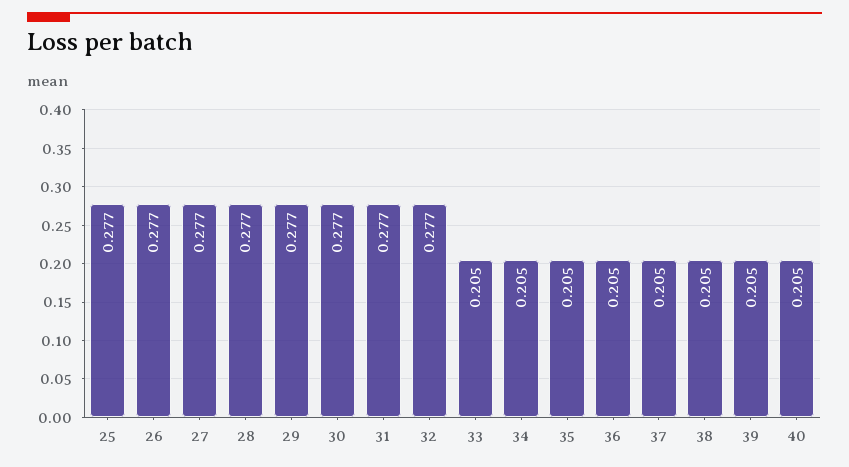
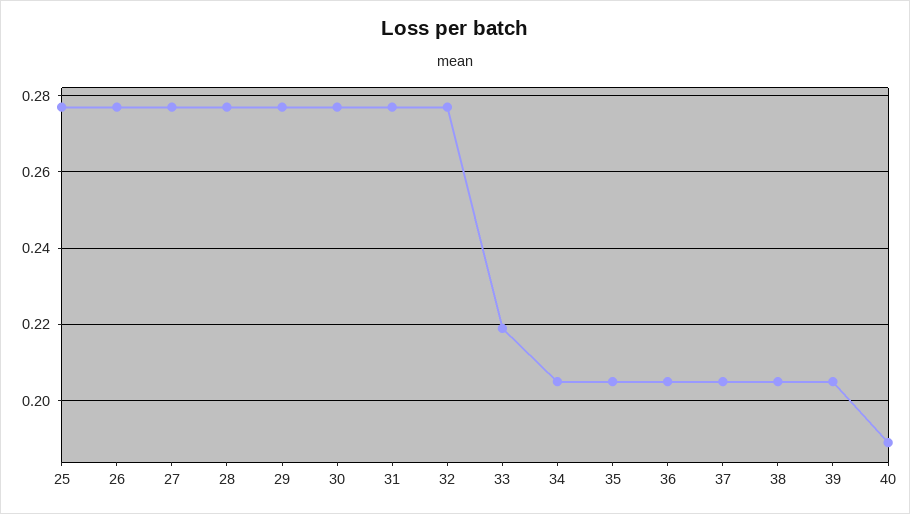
  {
    "25": 0.277,
    "26": 0.277,
    "27": 0.277,
    "28": 0.277,
    "29": 0.277,
    "30": 0.277,
    "31": 0.277,
    "32": 0.277,
-   "33": 0.205,
+   "33": 0.22,
    "34": 0.205,
    "35": 0.205,
    "36": 0.205,
    "37": 0.205,
    "38": 0.205,
    "39": 0.205,
-   "40": 0.205
+   "40": 0.19
  }

